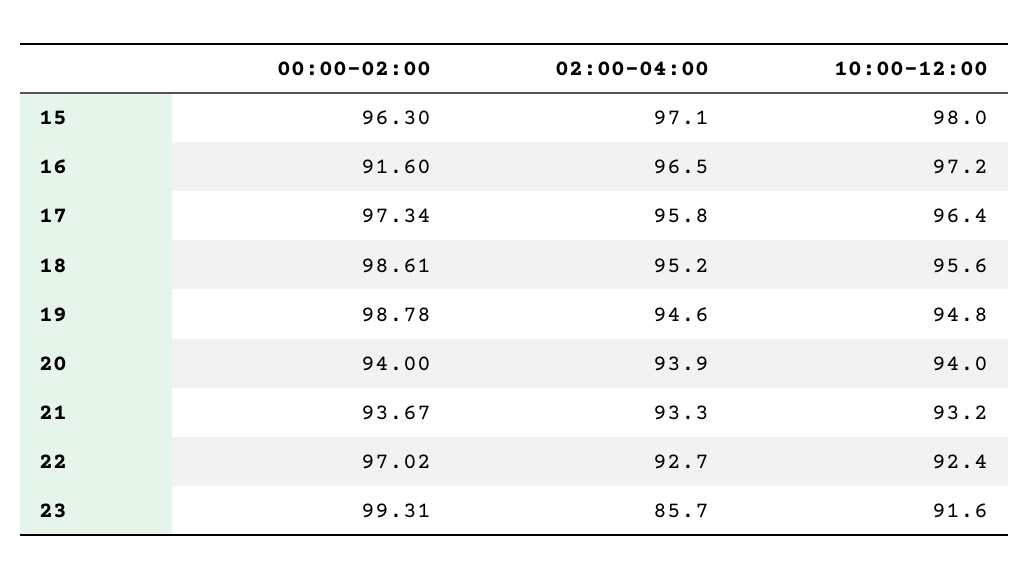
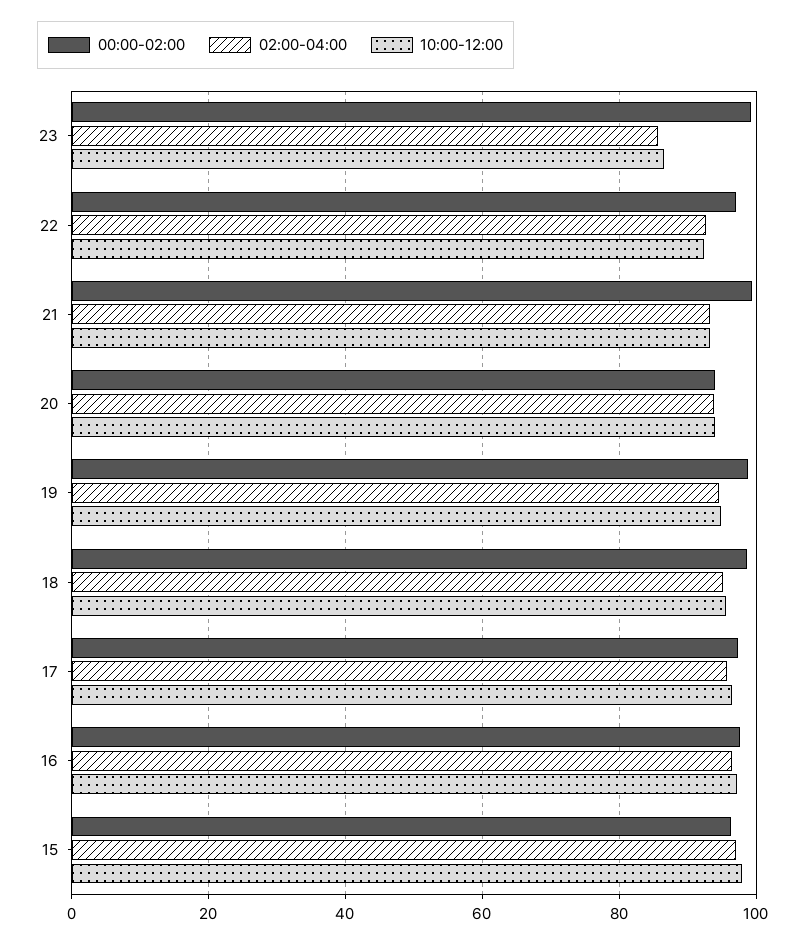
  {
    "00:00-02:00": {
      "15": 96.3,
-     "16": 91.6,
+     "16": 98,
      "17": 97.34,
      "18": 98.61,
      "19": 98.78,
      "20": 94,
-     "21": 93.67,
+     "21": 100,
      "22": 97.02,
      "23": 99.31
    },
    "02:00-04:00": {
      "15": 97.1,
      "16": 96.5,
      "17": 95.8,
      "18": 95.2,
      "19": 94.6,
      "20": 93.9,
      "21": 93.3,
      "22": 92.7,
      "23": 85.7
    },
    "10:00-12:00": {
      "15": 98,
      "16": 97.2,
      "17": 96.4,
      "18": 95.6,
      "19": 94.8,
      "20": 94,
      "21": 93.2,
      "22": 92.4,
-     "23": 91.6
+     "23": 86
    }
  }

